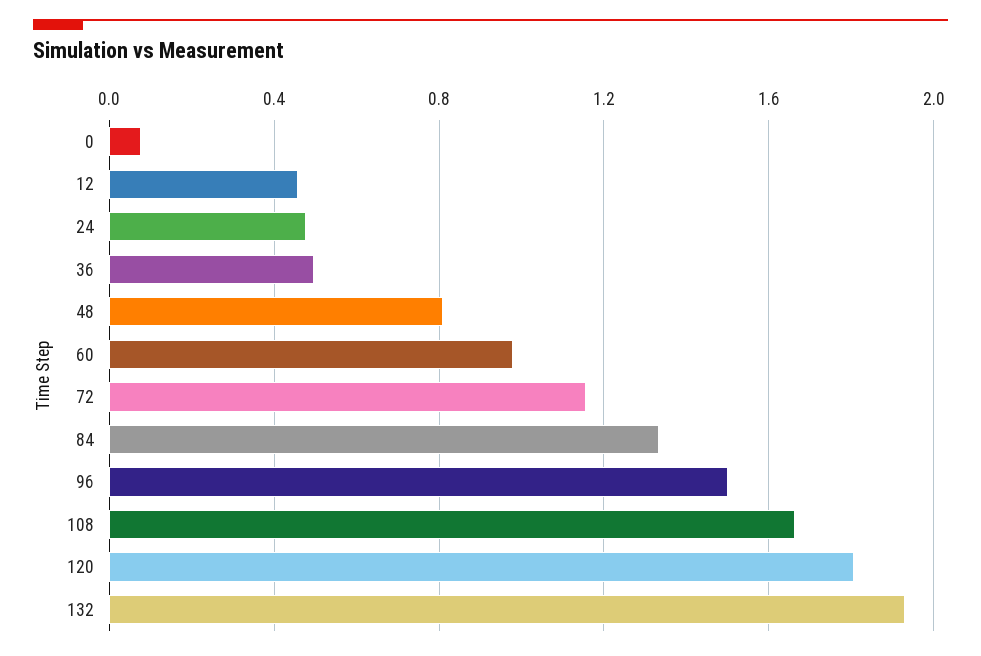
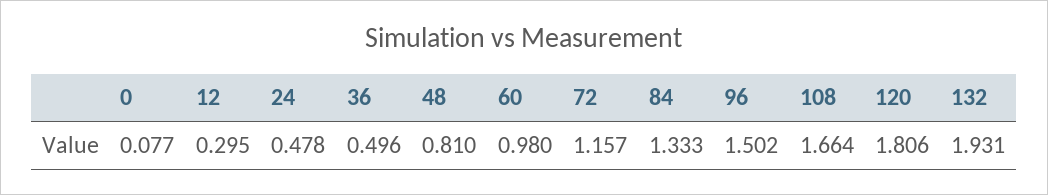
  {
    "0": 0.077,
-   "12": 0.45,
+   "12": 0.295,
    "24": 0.478,
    "36": 0.496,
    "48": 0.81,
    "60": 0.98,
    "72": 1.157,
    "84": 1.333,
    "96": 1.502,
    "108": 1.664,
    "120": 1.806,
    "132": 1.931
  }

